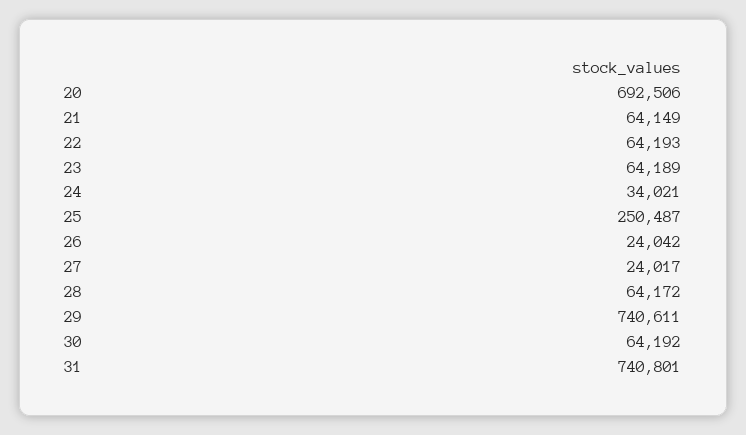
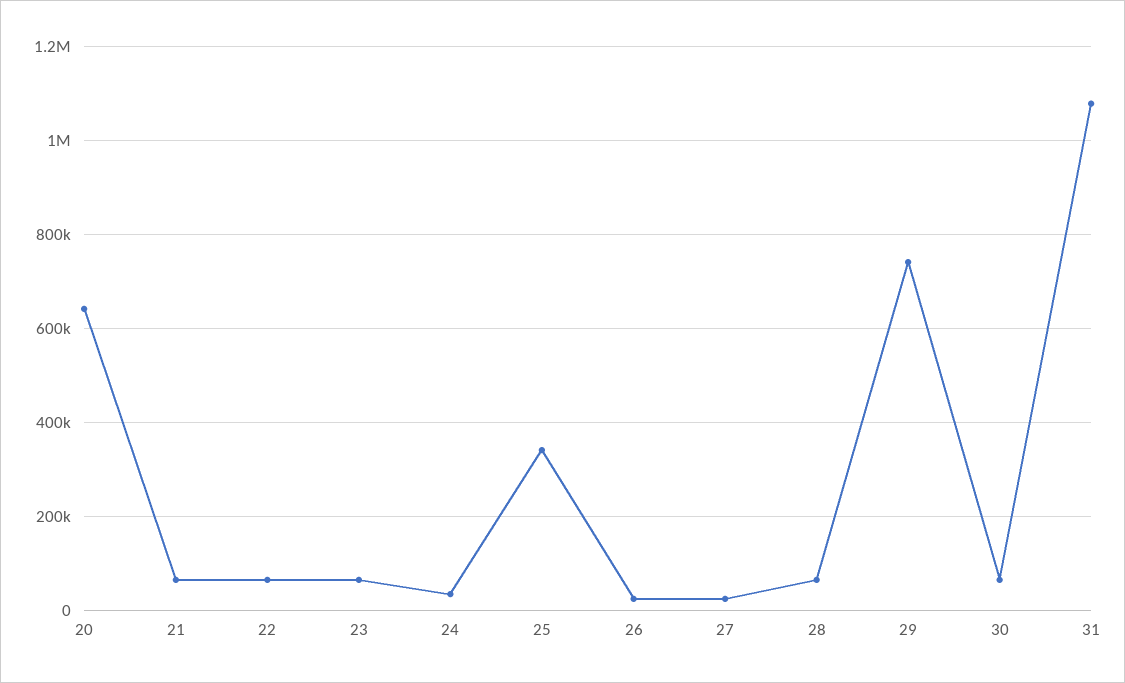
  {
-   "20": 692506,
+   "20": 640000,
    "21": 64149,
    "22": 64193,
    "23": 64189,
    "24": 34021,
-   "25": 250487,
+   "25": 340000,
    "26": 24042,
    "27": 24017,
    "28": 64172,
    "29": 740611,
    "30": 64192,
-   "31": 740801
+   "31": 1080000
  }

